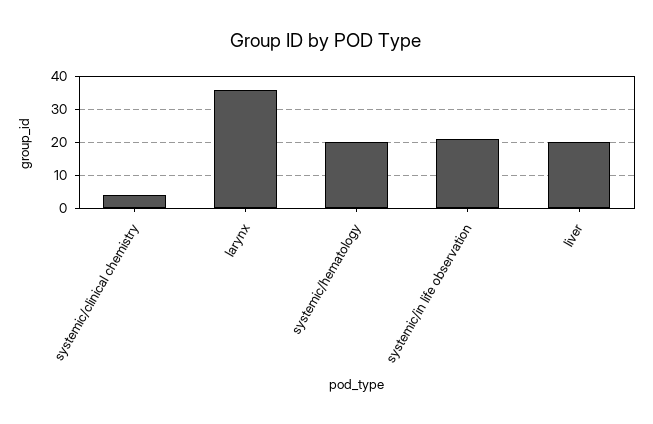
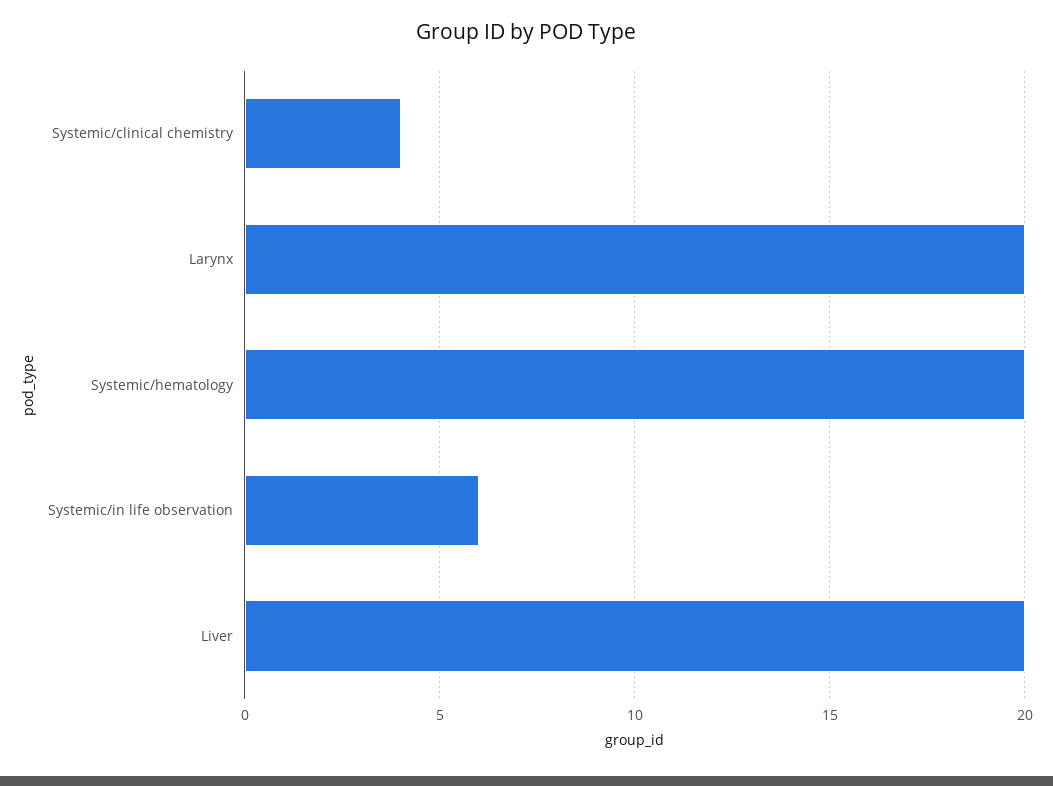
  {
    "systemic/clinical chemistry": 4,
-   "larynx": 35,
+   "larynx": 20,
    "systemic/hematology": 20,
-   "systemic/in life observation": 20,
+   "systemic/in life observation": 6,
    "liver": 20
  }

